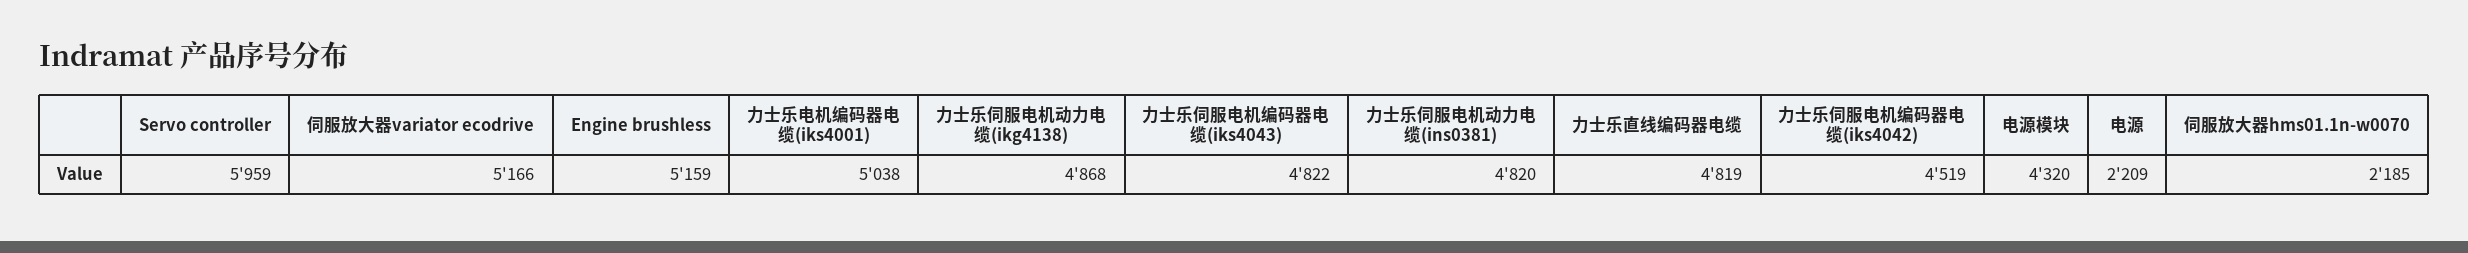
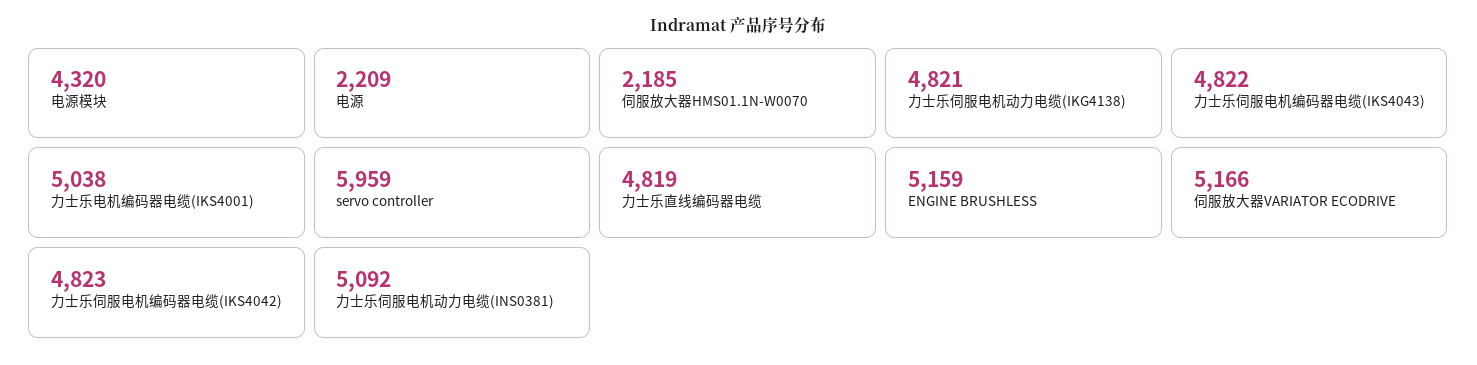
  {
    "Servo controller": 5959,
    "伺服放大器variator ecodrive": 5166,
    "Engine brushless": 5159,
    "力士乐电机编码器电缆(iks4001)": 5038,
-   "力士乐伺服电机动力电缆(ikg4138)": 4868,
+   "力士乐伺服电机动力电缆(ikg4138)": 4821,
    "力士乐伺服电机编码器电缆(iks4043)": 4822,
-   "力士乐伺服电机动力电缆(ins0381)": 4820,
+   "力士乐伺服电机动力电缆(ins0381)": 5092,
    "力士乐直线编码器电缆": 4819,
-   "力士乐伺服电机编码器电缆(iks4042)": 4519,
+   "力士乐伺服电机编码器电缆(iks4042)": 4823,
    "电源模块": 4320,
    "电源": 2209,
    "伺服放大器hms01.1n-w0070": 2185
  }

